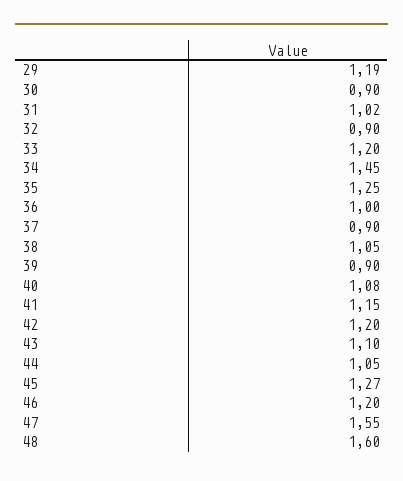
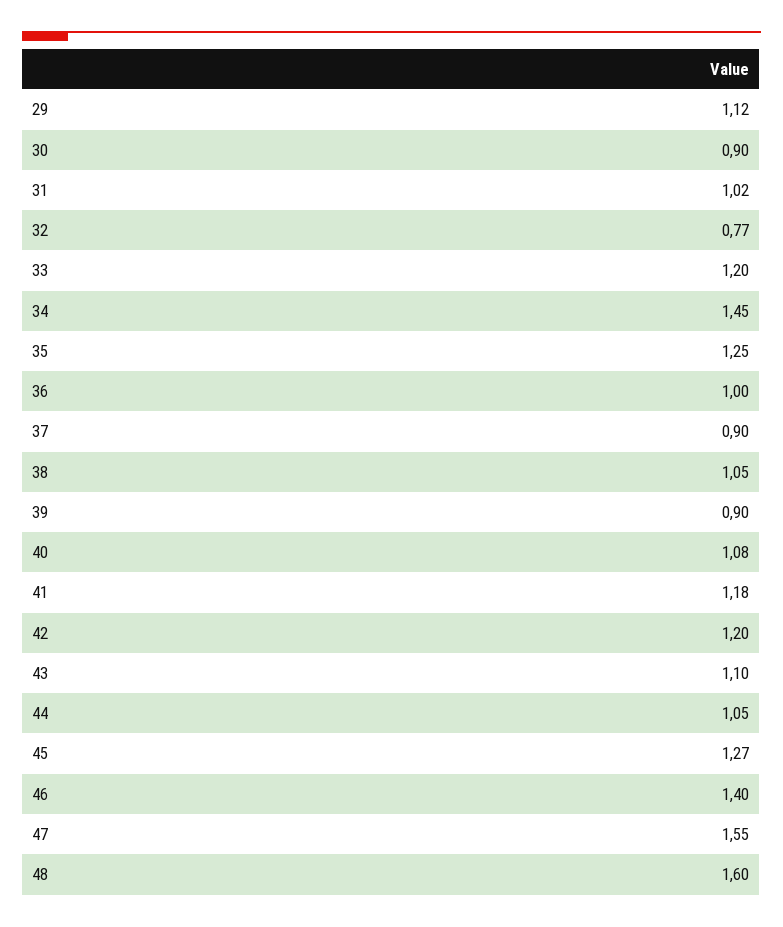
  {
-   "29": 1.19,
+   "29": 1.12,
    "30": 0.9,
    "31": 1.02,
-   "32": 0.9,
+   "32": 0.77,
    "33": 1.2,
    "34": 1.45,
    "35": 1.25,
    "36": 1,
    "37": 0.9,
    "38": 1.05,
    "39": 0.9,
    "40": 1.08,
-   "41": 1.15,
+   "41": 1.18,
    "42": 1.2,
    "43": 1.1,
    "44": 1.05,
    "45": 1.27,
-   "46": 1.2,
+   "46": 1.4,
    "47": 1.55,
    "48": 1.6
  }

